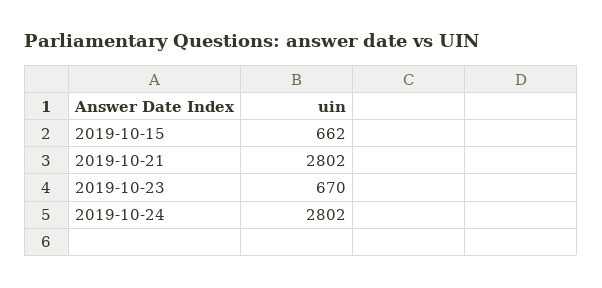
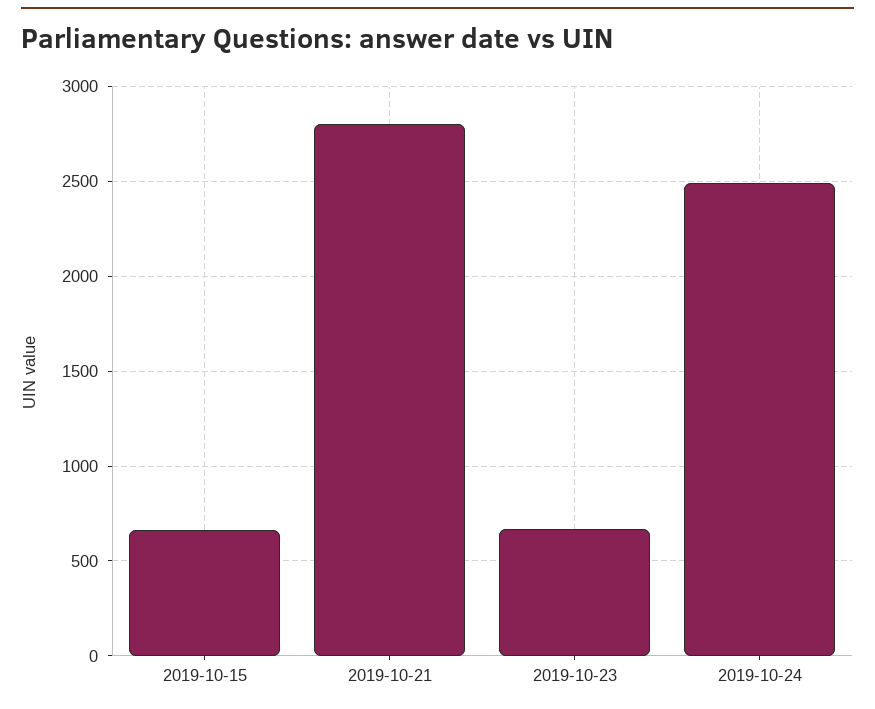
  {
    "2019-10-15": 662,
    "2019-10-21": 2802,
    "2019-10-23": 670,
-   "2019-10-24": 2802
+   "2019-10-24": 2500
  }

